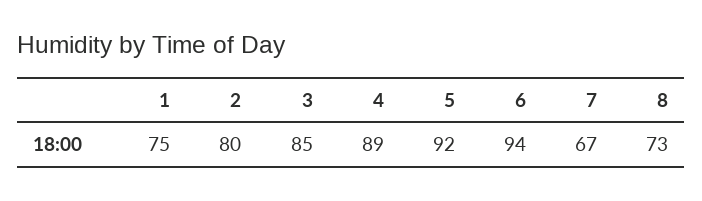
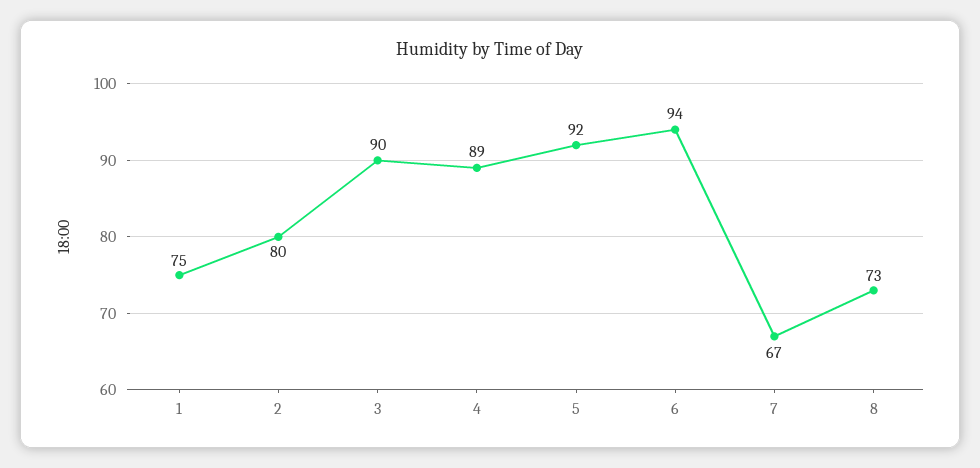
  {
    "1": 75,
    "2": 80,
-   "3": 85,
+   "3": 90,
    "4": 89,
    "5": 92,
    "6": 94,
    "7": 67,
    "8": 73
  }

